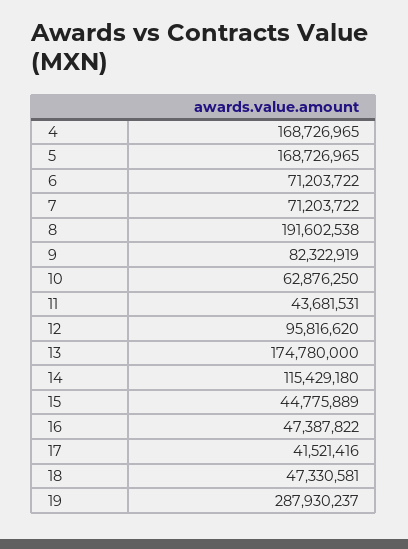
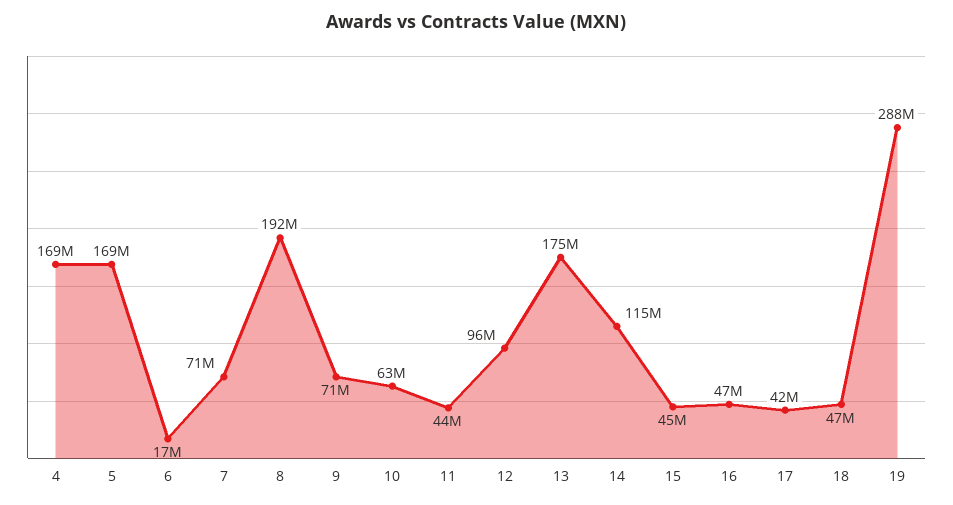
  {
    "4": 168726965,
    "5": 168726965,
-   "6": 71203722,
+   "6": 17000000,
    "7": 71203722,
    "8": 191602538,
-   "9": 82322919,
+   "9": 71000000,
    "10": 62876250,
    "11": 43681531,
    "12": 95816620,
    "13": 174780000,
    "14": 115429180,
    "15": 44775889,
    "16": 47387822,
    "17": 41521416,
    "18": 47330581,
    "19": 287930237
  }

